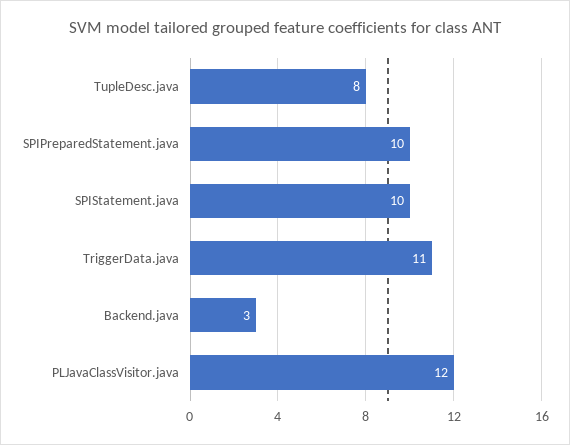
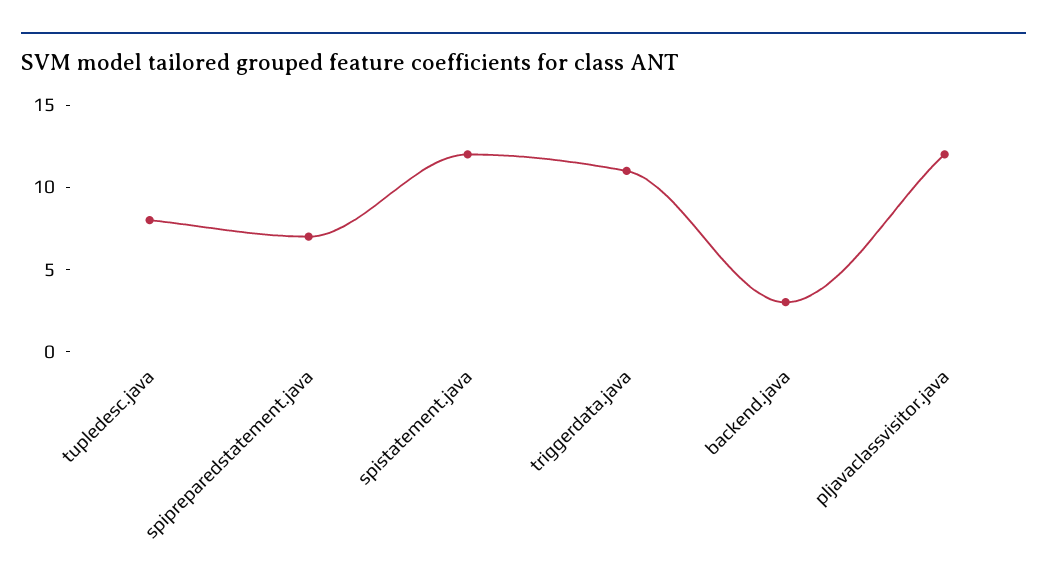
  {
    "TupleDesc.java": 8,
-   "SPIPreparedStatement.java": 10,
+   "SPIPreparedStatement.java": 7,
-   "SPIStatement.java": 10,
+   "SPIStatement.java": 12,
    "TriggerData.java": 11,
    "Backend.java": 3,
    "PLJavaClassVisitor.java": 12
  }

